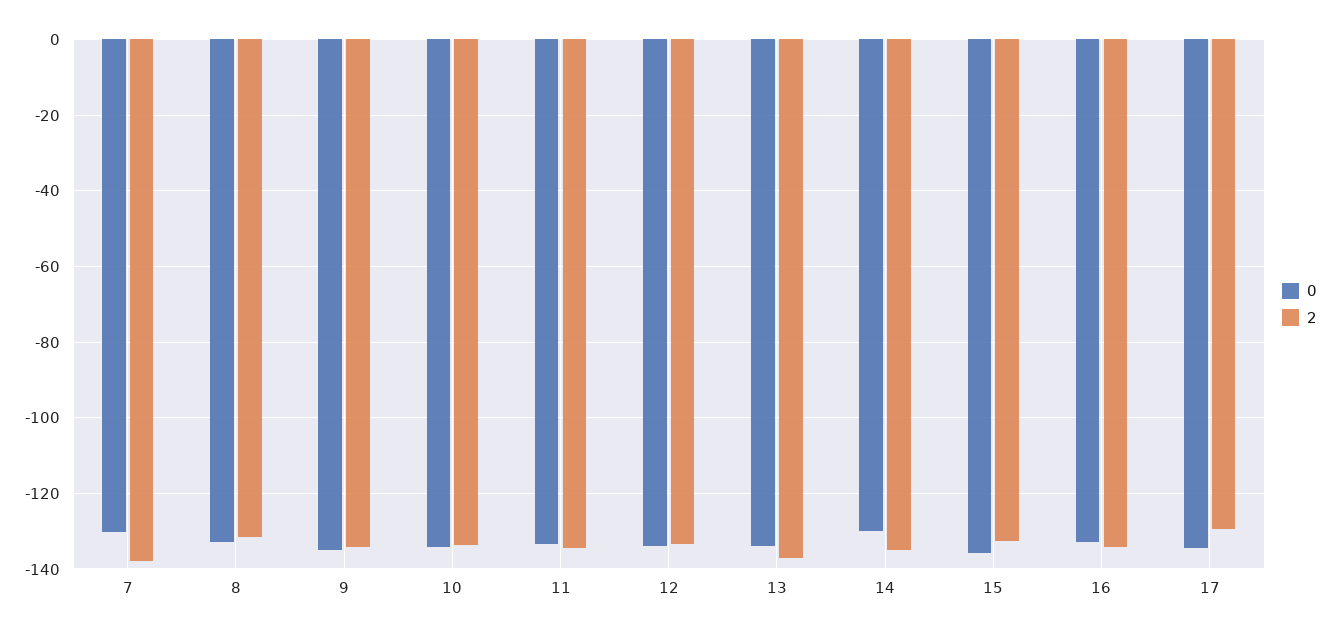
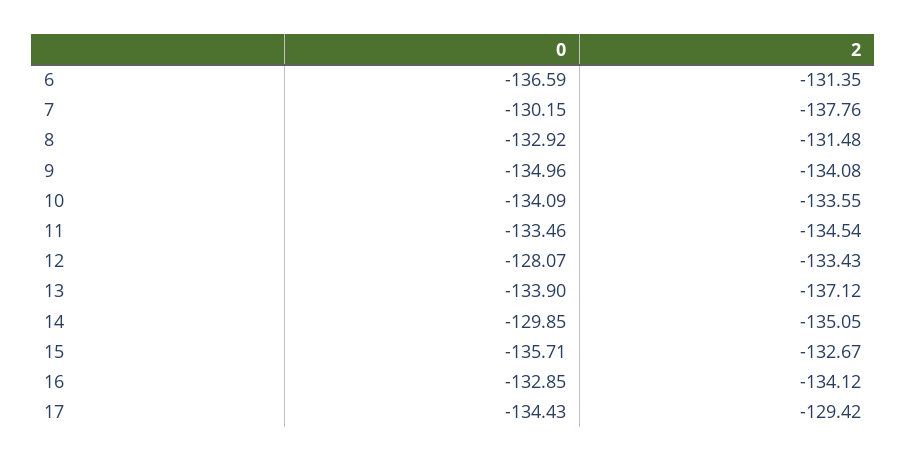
  {
    "0": {
      "7": -130.15,
      "8": -132.92,
      "9": -134.96,
      "10": -134.09,
      "11": -133.46,
-     "12": -134,
+     "12": -128.07,
      "13": -133.9,
      "14": -129.85,
      "15": -135.71,
      "16": -132.85,
-     "17": -134.43
+     "17": -134.43,
+     "6": -136.59
    },
    "2": {
      "7": -137.76,
      "8": -131.48,
      "9": -134.08,
      "10": -133.55,
      "11": -134.54,
      "12": -133.43,
      "13": -137.12,
      "14": -135.05,
      "15": -132.67,
      "16": -134.12,
-     "17": -129.42
+     "17": -129.42,
+     "6": -131.35
    }
  }

